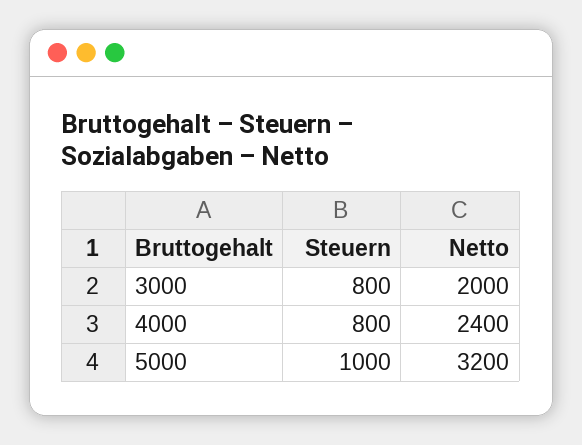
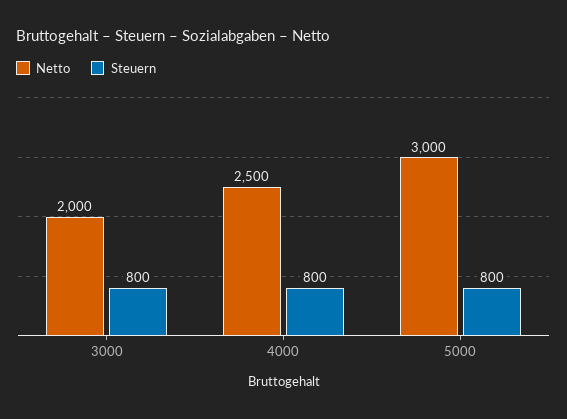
  {
    "Steuern": {
      "3000": 800,
      "4000": 800,
-     "5000": 1000
+     "5000": 800
    },
    "Netto": {
      "3000": 2000,
-     "4000": 2400,
+     "4000": 2500,
-     "5000": 3200
+     "5000": 3000
    }
  }

